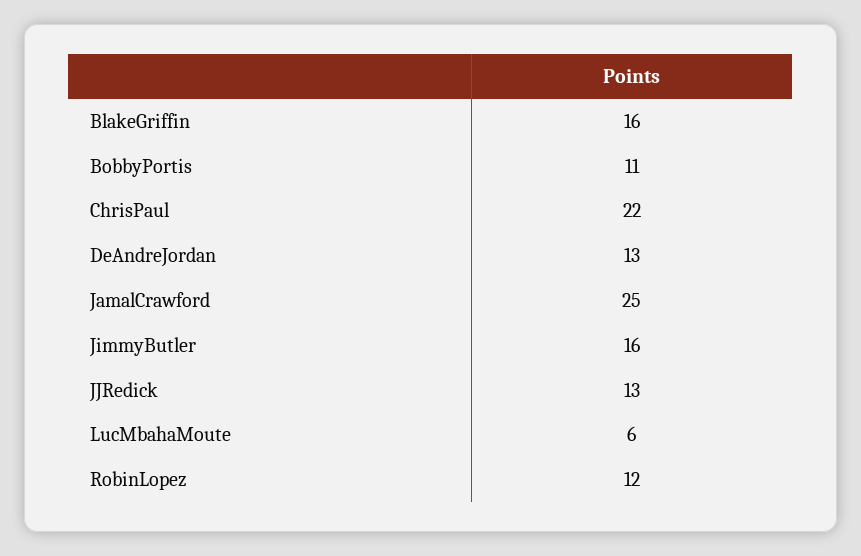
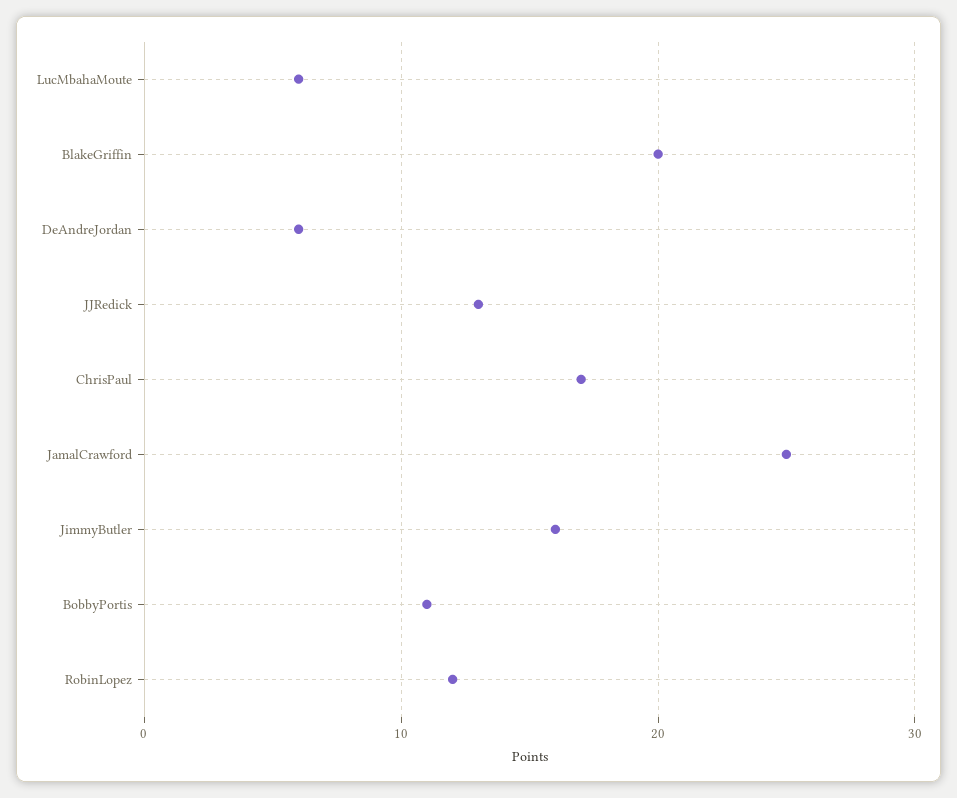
  {
-   "BlakeGriffin": 16,
+   "BlakeGriffin": 20,
    "BobbyPortis": 11,
-   "ChrisPaul": 22,
+   "ChrisPaul": 17,
-   "DeAndreJordan": 13,
+   "DeAndreJordan": 6,
    "JamalCrawford": 25,
    "JimmyButler": 16,
    "JJRedick": 13,
    "LucMbahaMoute": 6,
    "RobinLopez": 12
  }

